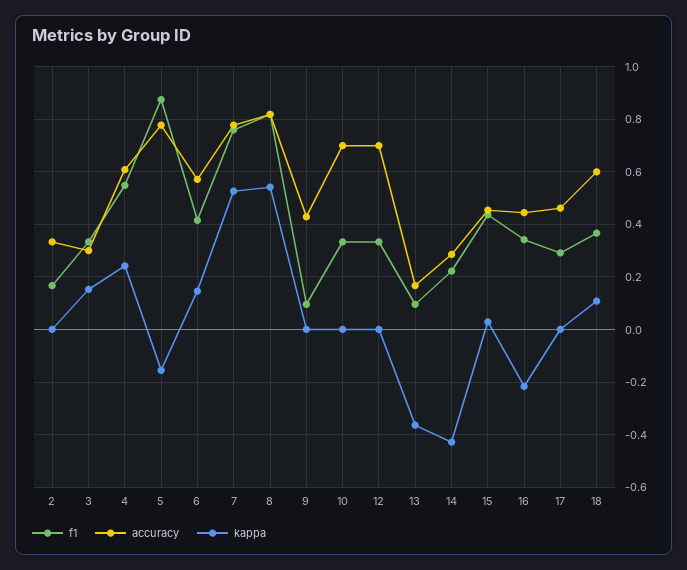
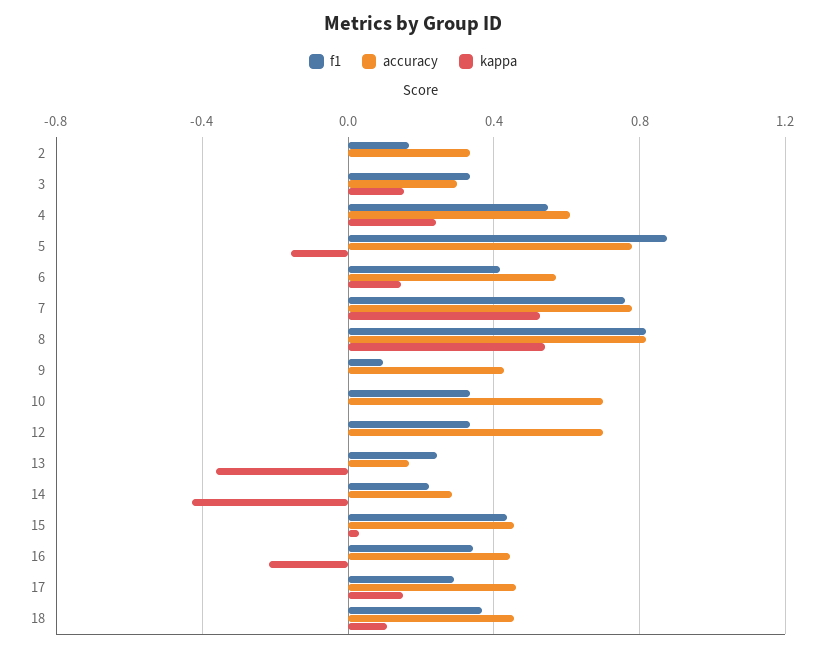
  {
    "f1": {
      "2": 0.175,
      "3": 0.325,
      "4": 0.55,
      "5": 0.875,
      "6": 0.425,
      "7": 0.75,
      "8": 0.825,
      "9": 0.1,
      "10": 0.325,
      "12": 0.325,
-     "13": 0.1,
+     "13": 0.25,
      "14": 0.225,
      "15": 0.425,
      "16": 0.35,
      "17": 0.3,
      "18": 0.375
    },
    "accuracy": {
      "2": 0.325,
      "3": 0.3,
      "4": 0.6,
      "5": 0.775,
      "6": 0.575,
      "7": 0.775,
      "8": 0.825,
      "9": 0.425,
      "10": 0.7,
      "12": 0.7,
      "13": 0.175,
      "14": 0.275,
      "15": 0.45,
      "16": 0.45,
      "17": 0.45,
-     "18": 0.6
+     "18": 0.45
    },
    "kappa": {
      "2": 0,
      "3": 0.15,
      "4": 0.25,
      "5": -0.15,
      "6": 0.15,
      "7": 0.525,
      "8": 0.55,
      "9": 0,
      "10": 0,
      "12": 0,
      "13": -0.375,
      "14": -0.425,
      "15": 0.025,
      "16": -0.225,
-     "17": 0,
+     "17": 0.15,
      "18": 0.1
    }
  }

